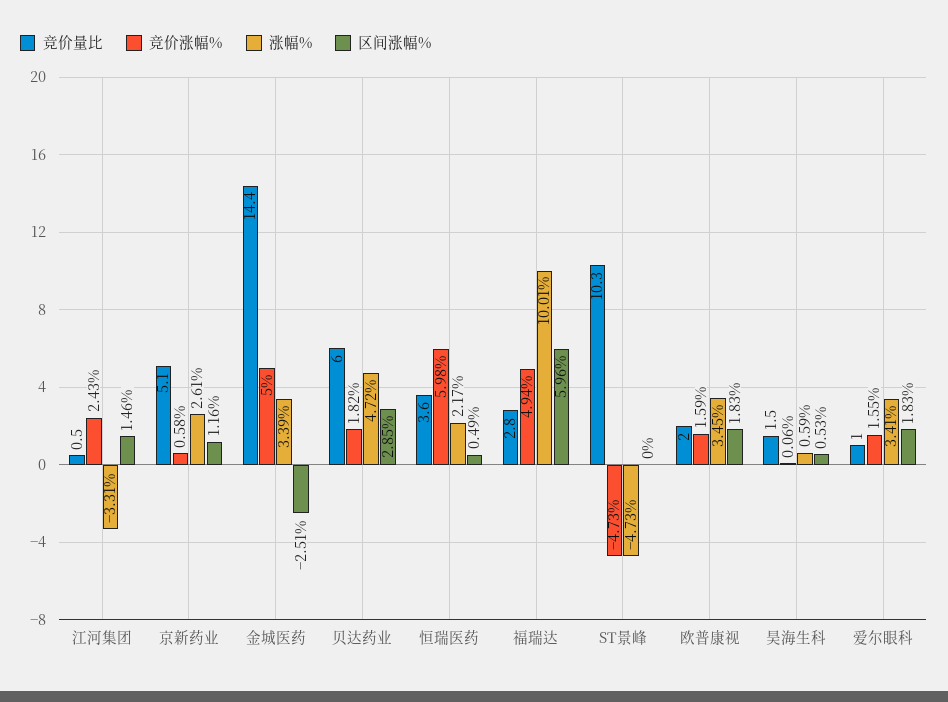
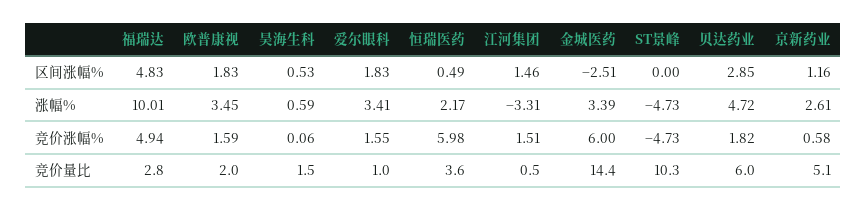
  {
    "竞价量比": {
      "江河集团": 0.5,
      "京新药业": 5.1,
      "金城医药": 14.4,
      "贝达药业": 6,
      "恒瑞医药": 3.6,
      "福瑞达": 2.8,
      "ST景峰": 10.3,
      "欧普康视": 2,
      "昊海生科": 1.5,
      "爱尔眼科": 1
    },
    "竞价涨幅%": {
-     "江河集团": 2.43,
+     "江河集团": 1.51,
      "京新药业": 0.58,
-     "金城医药": 5,
+     "金城医药": 6,
      "贝达药业": 1.82,
      "恒瑞医药": 5.98,
      "福瑞达": 4.94,
      "ST景峰": -4.73,
      "欧普康视": 1.59,
      "昊海生科": 0.06,
      "爱尔眼科": 1.55
    },
    "涨幅%": {
      "江河集团": -3.31,
      "京新药业": 2.61,
      "金城医药": 3.39,
      "贝达药业": 4.72,
      "恒瑞医药": 2.17,
      "福瑞达": 10.01,
      "ST景峰": -4.73,
      "欧普康视": 3.45,
      "昊海生科": 0.59,
      "爱尔眼科": 3.41
    },
    "区间涨幅%": {
      "江河集团": 1.46,
      "京新药业": 1.16,
      "金城医药": -2.51,
      "贝达药业": 2.85,
      "恒瑞医药": 0.49,
-     "福瑞达": 5.96,
+     "福瑞达": 4.83,
      "ST景峰": 0,
      "欧普康视": 1.83,
      "昊海生科": 0.53,
      "爱尔眼科": 1.83
    }
  }

